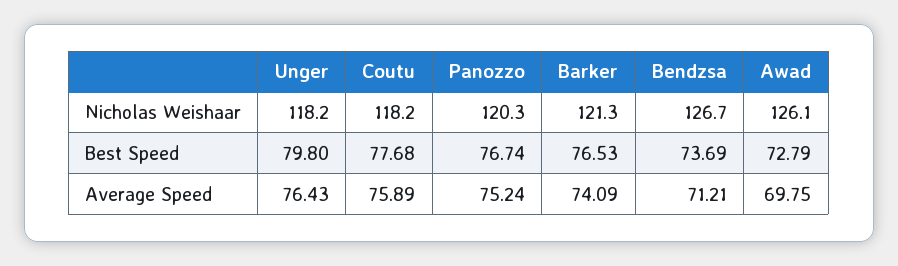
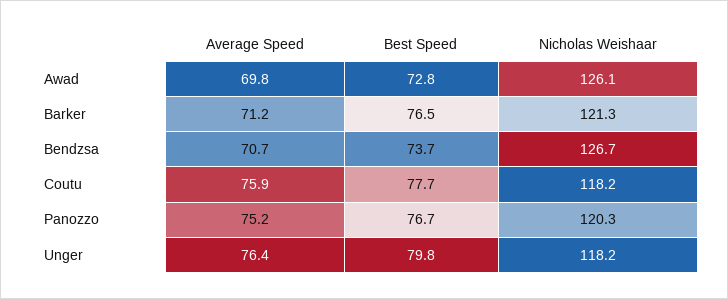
  {
    "Unger": {
      "Nicholas Weishaar": 118.2,
      "Best Speed": 79.8,
      "Average Speed": 76.43
    },
    "Coutu": {
      "Nicholas Weishaar": 118.2,
      "Best Speed": 77.68,
      "Average Speed": 75.89
    },
    "Panozzo": {
      "Nicholas Weishaar": 120.3,
      "Best Speed": 76.74,
      "Average Speed": 75.24
    },
    "Barker": {
      "Nicholas Weishaar": 121.3,
      "Best Speed": 76.53,
-     "Average Speed": 74.09
+     "Average Speed": 71.2
    },
    "Bendzsa": {
      "Nicholas Weishaar": 126.7,
      "Best Speed": 73.69,
-     "Average Speed": 71.21
+     "Average Speed": 70.7
    },
    "Awad": {
      "Nicholas Weishaar": 126.1,
      "Best Speed": 72.79,
      "Average Speed": 69.75
    }
  }

